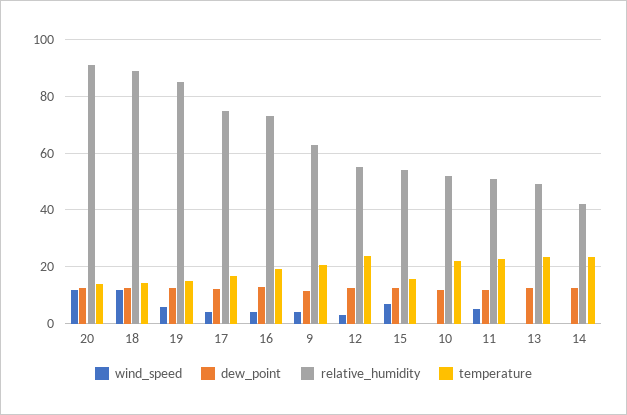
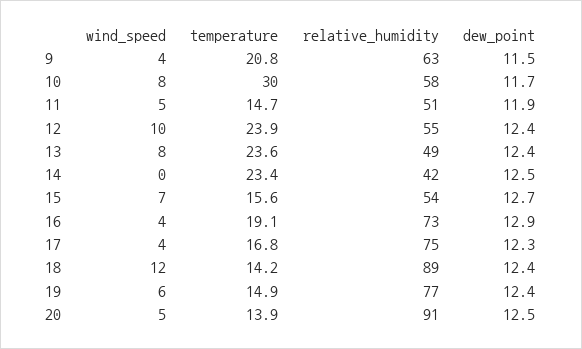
  {
    "wind_speed": {
-     "20": 12.5,
+     "20": 5,
      "18": 12,
      "19": 6,
      "17": 4,
      "16": 4,
      "9": 4,
-     "12": 2.5,
+     "12": 10,
      "15": 7,
-     "10": 0,
+     "10": 8,
      "11": 5,
-     "13": 0,
+     "13": 8,
      "14": 0
    },
    "dew_point": {
      "20": 12.5,
      "18": 12.4,
      "19": 12.4,
      "17": 12.3,
      "16": 12.9,
      "9": 11.5,
      "12": 12.4,
      "15": 12.7,
      "10": 11.7,
      "11": 11.9,
      "13": 12.4,
      "14": 12.5
    },
    "relative_humidity": {
      "20": 91,
      "18": 89,
-     "19": 85,
+     "19": 77,
      "17": 75,
      "16": 73,
      "9": 63,
      "12": 55,
      "15": 54,
-     "10": 52.5,
+     "10": 58,
      "11": 51,
      "13": 49,
      "14": 42
    },
    "temperature": {
      "20": 13.9,
      "18": 14.2,
      "19": 14.9,
      "17": 16.8,
      "16": 19.1,
      "9": 20.8,
      "12": 23.9,
      "15": 15.6,
-     "10": 22.5,
+     "10": 30,
-     "11": 22.5,
+     "11": 14.7,
      "13": 23.6,
      "14": 23.4
    }
  }

